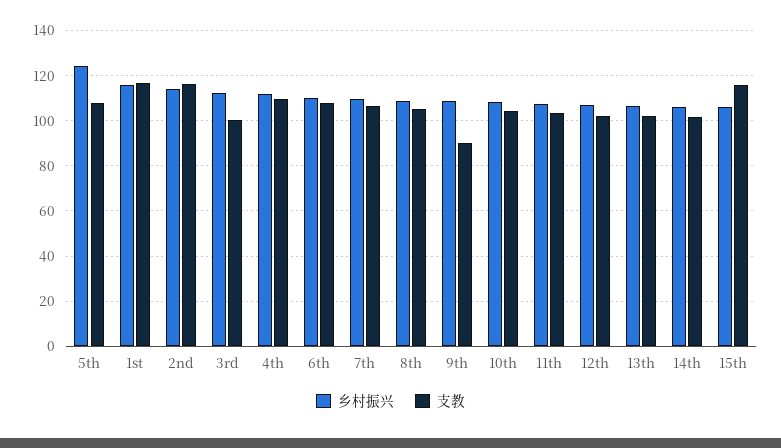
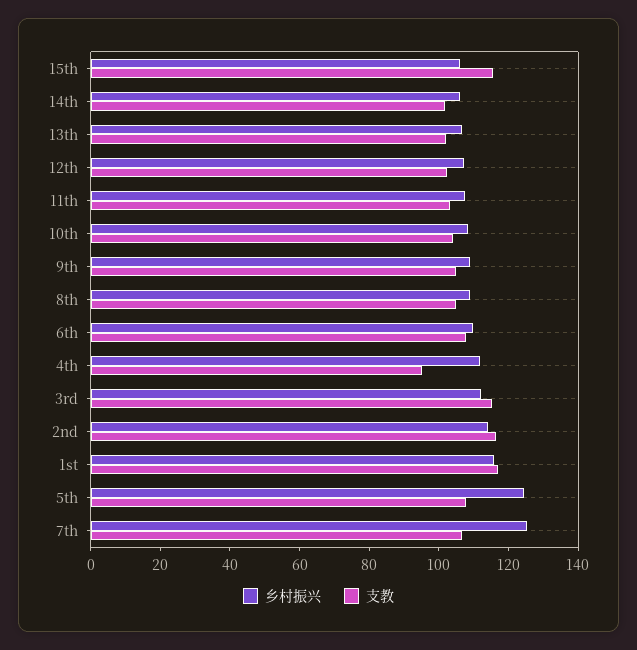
  {
    "乡村振兴": {
      "5th": 125,
      "1st": 115,
      "2nd": 115,
      "3rd": 110,
      "4th": 110,
      "6th": 110,
-     "7th": 110,
+     "7th": 125,
      "8th": 110,
      "9th": 110,
      "10th": 110,
      "11th": 105,
      "12th": 105,
      "13th": 105,
      "14th": 105,
      "15th": 105
    },
    "支教": {
      "5th": 110,
      "1st": 115,
      "2nd": 115,
-     "3rd": 100,
+     "3rd": 115,
-     "4th": 110,
+     "4th": 95,
      "6th": 110,
      "7th": 105,
      "8th": 105,
-     "9th": 90,
+     "9th": 105,
      "10th": 105,
      "11th": 105,
      "12th": 100,
      "13th": 100,
      "14th": 100,
      "15th": 115
    }
  }

